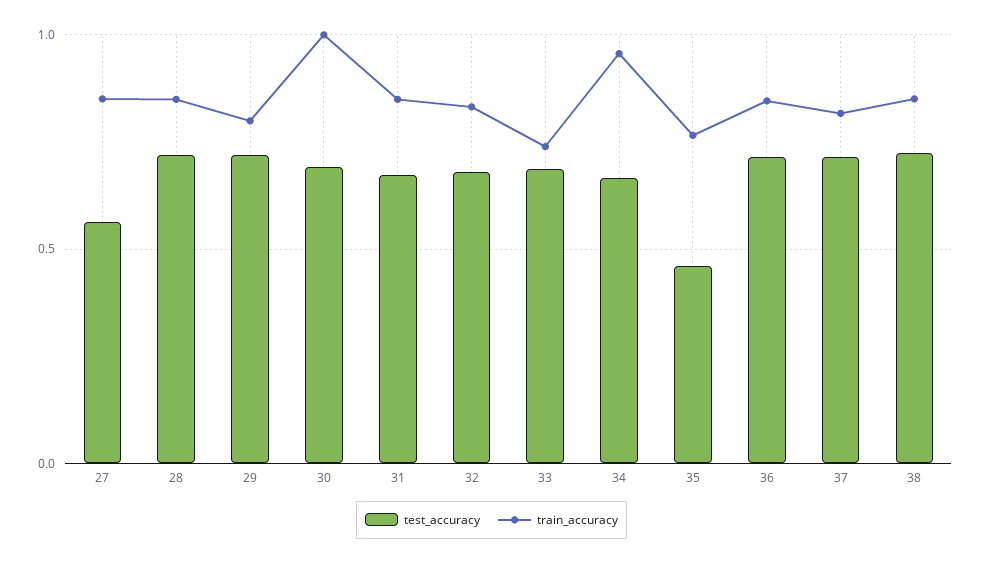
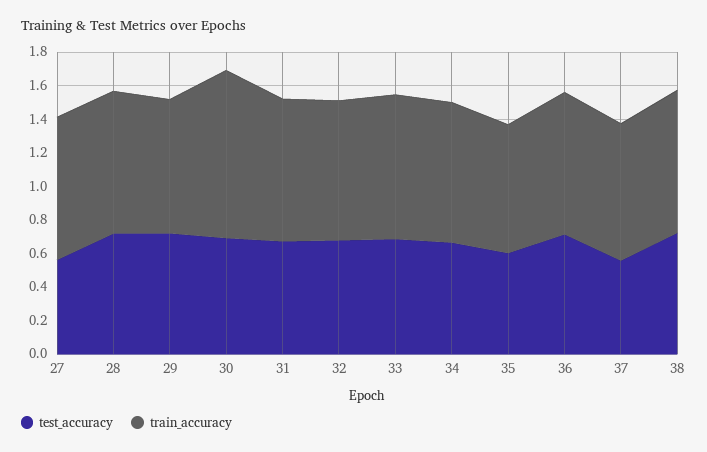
  {
    "test_accuracy": {
      "27": 0.55,
      "28": 0.7,
      "29": 0.7,
      "30": 0.7,
      "31": 0.65,
      "32": 0.7,
      "33": 0.7,
      "34": 0.65,
-     "35": 0.45,
+     "35": 0.6,
      "36": 0.7,
-     "37": 0.7,
+     "37": 0.55,
      "38": 0.7
    },
    "train_accuracy": {
      "27": 0.85,
      "28": 0.85,
      "29": 0.8,
      "30": 1,
      "31": 0.85,
      "32": 0.85,
-     "33": 0.75,
+     "33": 0.85,
-     "34": 0.95,
+     "34": 0.85,
      "35": 0.75,
      "36": 0.85,
      "37": 0.8,
      "38": 0.85
    }
  }

